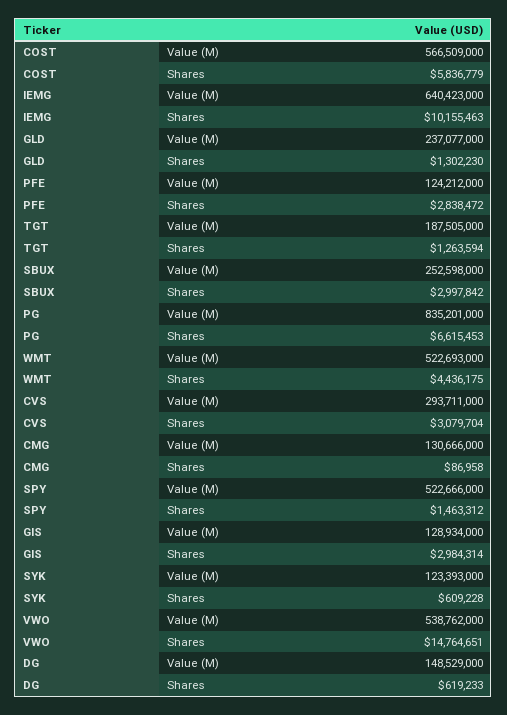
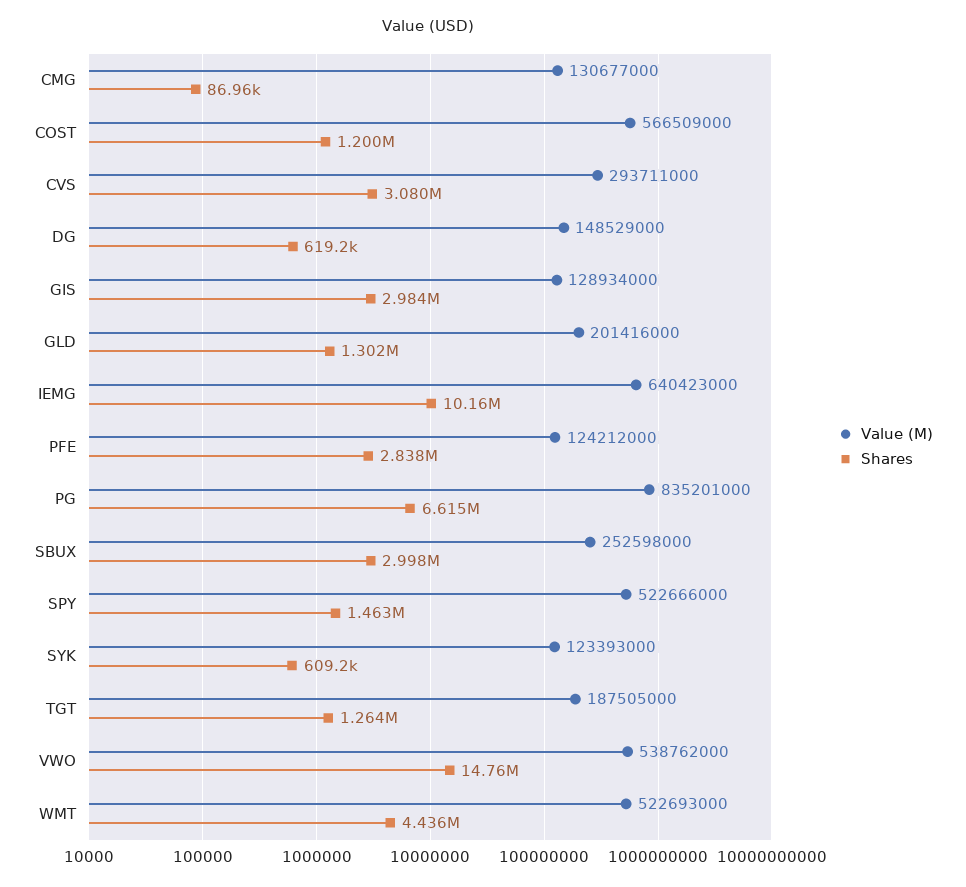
  {
    "Value (M)": {
      "COST": 566509000,
      "IEMG": 640423000,
-     "GLD": 237077000,
+     "GLD": 201416000,
      "PFE": 124212000,
      "TGT": 187505000,
      "SBUX": 252598000,
      "PG": 835201000,
      "WMT": 522693000,
      "CVS": 293711000,
-     "CMG": 130666000,
+     "CMG": 130677000,
      "SPY": 522666000,
      "GIS": 128934000,
      "SYK": 123393000,
      "VWO": 538762000,
      "DG": 148529000
    },
    "Shares": {
-     "COST": 5836779,
+     "COST": 1200000,
      "IEMG": 10155463,
      "GLD": 1302230,
      "PFE": 2838472,
      "TGT": 1263594,
      "SBUX": 2997842,
      "PG": 6615453,
      "WMT": 4436175,
      "CVS": 3079704,
      "CMG": 86958,
      "SPY": 1463312,
      "GIS": 2984314,
      "SYK": 609228,
      "VWO": 14764651,
      "DG": 619233
    }
  }

